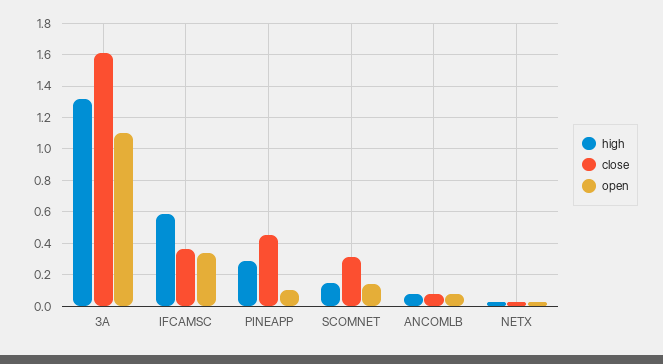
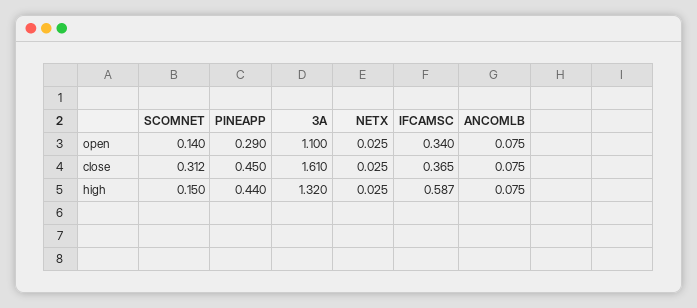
  {
    "high": {
      "3A": 1.32,
      "IFCAMSC": 0.587,
-     "PINEAPP": 0.3,
+     "PINEAPP": 0.44,
      "SCOMNET": 0.15,
      "ANCOMLB": 0.075,
      "NETX": 0.025
    },
    "close": {
      "3A": 1.61,
      "IFCAMSC": 0.365,
      "PINEAPP": 0.45,
      "SCOMNET": 0.312,
      "ANCOMLB": 0.075,
      "NETX": 0.025
    },
    "open": {
      "3A": 1.1,
      "IFCAMSC": 0.34,
-     "PINEAPP": 0.1,
+     "PINEAPP": 0.29,
      "SCOMNET": 0.14,
      "ANCOMLB": 0.075,
      "NETX": 0.025
    }
  }

